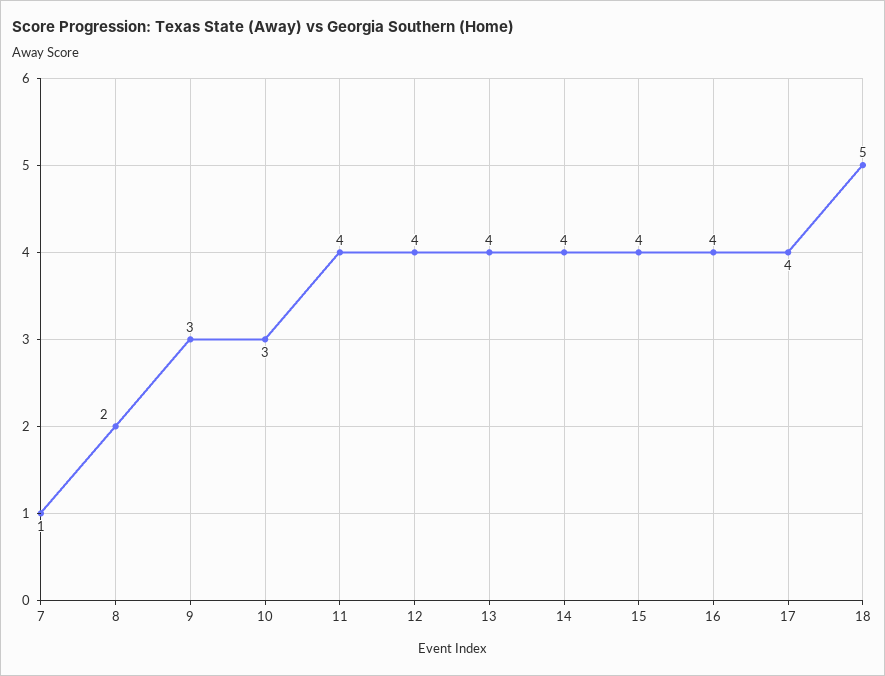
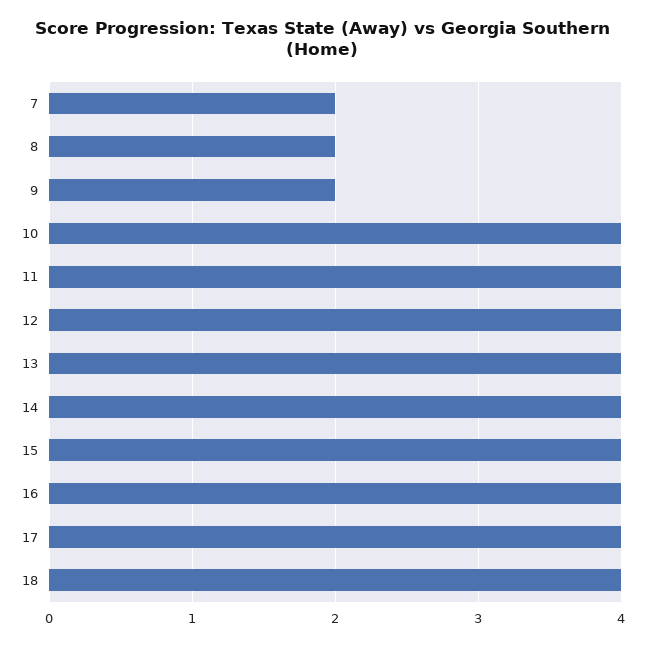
  {
-   "7": 1,
+   "7": 2,
    "8": 2,
-   "9": 3,
+   "9": 2,
-   "10": 3,
+   "10": 4,
    "11": 4,
    "12": 4,
    "13": 4,
    "14": 4,
    "15": 4,
    "16": 4,
    "17": 4,
-   "18": 5
+   "18": 4
  }

